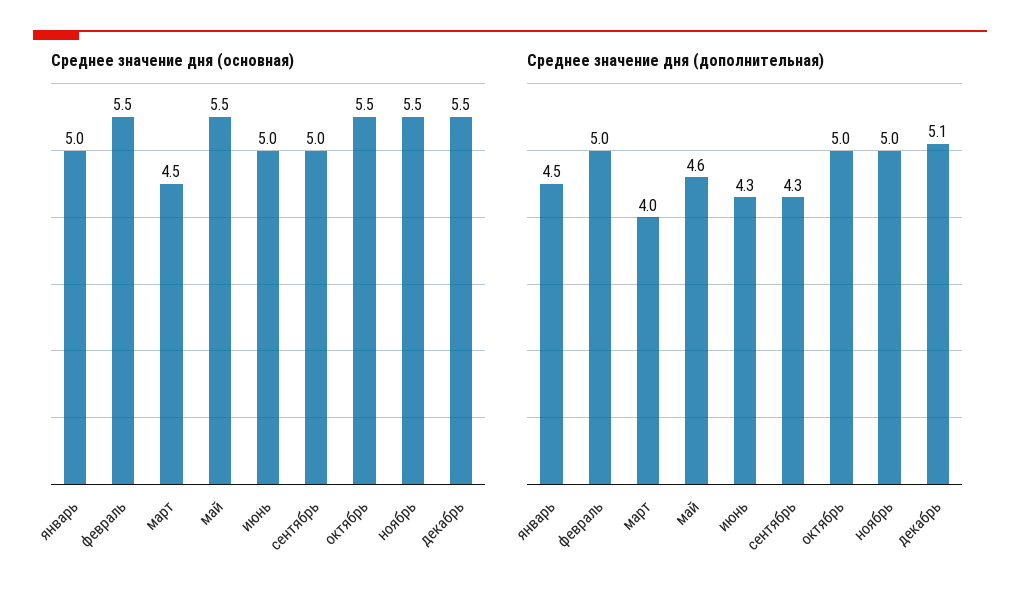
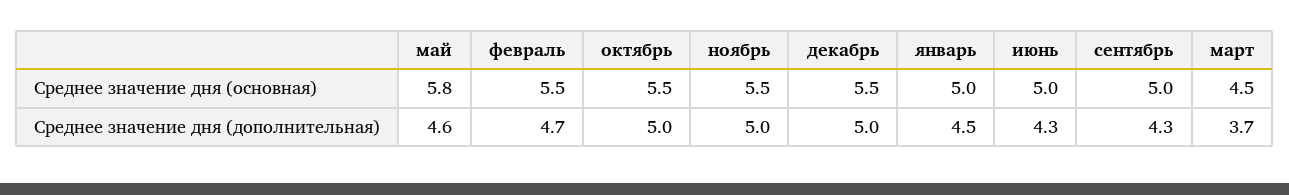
  {
    "Среднее значение дня (основная)": {
      "январь": 5,
      "февраль": 5.5,
      "март": 4.5,
-     "май": 5.5,
+     "май": 5.8,
      "июнь": 5,
      "сентябрь": 5,
      "октябрь": 5.5,
      "ноябрь": 5.5,
      "декабрь": 5.5
    },
    "Среднее значение дня (дополнительная)": {
      "январь": 4.5,
-     "февраль": 5,
+     "февраль": 4.7,
-     "март": 4,
+     "март": 3.7,
      "май": 4.6,
      "июнь": 4.3,
      "сентябрь": 4.3,
      "октябрь": 5,
      "ноябрь": 5,
-     "декабрь": 5.1
+     "декабрь": 5
    }
  }

